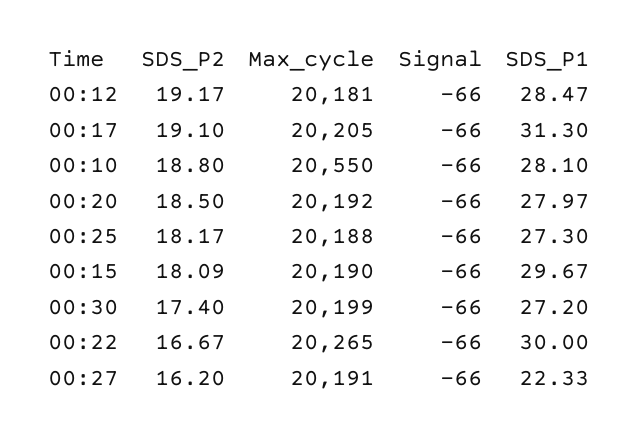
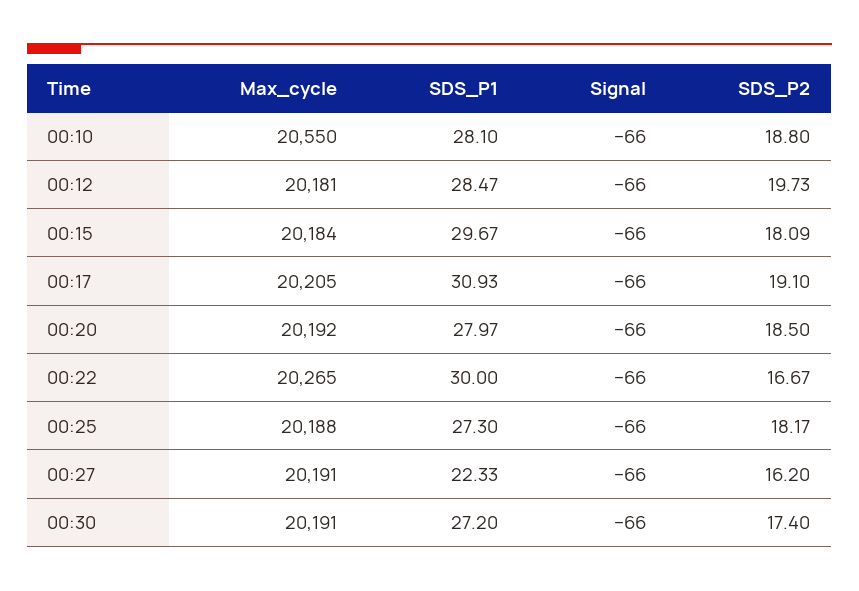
  {
    "SDS_P2": {
-     "00:12": 19.17,
+     "00:12": 19.73,
      "00:17": 19.1,
      "00:10": 18.8,
      "00:20": 18.5,
      "00:25": 18.17,
      "00:15": 18.09,
      "00:30": 17.4,
      "00:22": 16.67,
      "00:27": 16.2
    },
    "Max_cycle": {
      "00:12": 20181,
      "00:17": 20205,
      "00:10": 20550,
      "00:20": 20192,
      "00:25": 20188,
-     "00:15": 20190,
+     "00:15": 20184,
-     "00:30": 20199,
+     "00:30": 20191,
      "00:22": 20265,
      "00:27": 20191
    },
    "Signal": {
      "00:12": -66,
      "00:17": -66,
      "00:10": -66,
      "00:20": -66,
      "00:25": -66,
      "00:15": -66,
      "00:30": -66,
      "00:22": -66,
      "00:27": -66
    },
    "SDS_P1": {
      "00:12": 28.47,
-     "00:17": 31.3,
+     "00:17": 30.93,
      "00:10": 28.1,
      "00:20": 27.97,
      "00:25": 27.3,
      "00:15": 29.67,
      "00:30": 27.2,
      "00:22": 30,
      "00:27": 22.33
    }
  }

